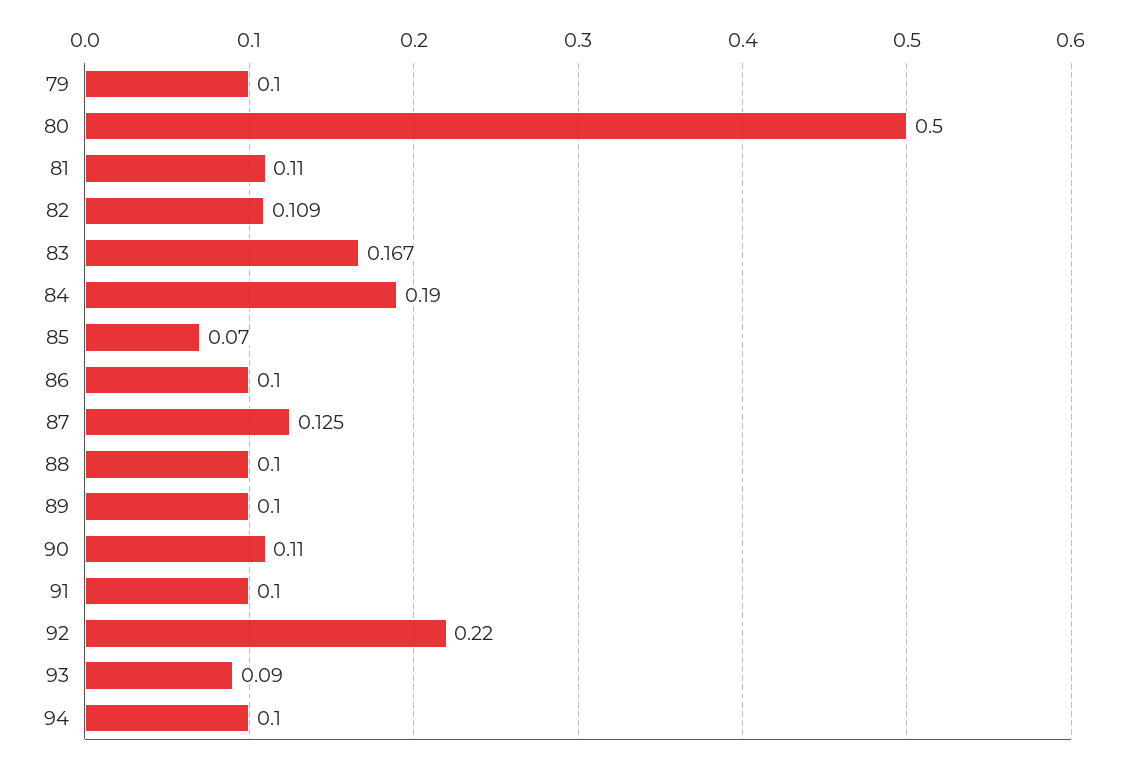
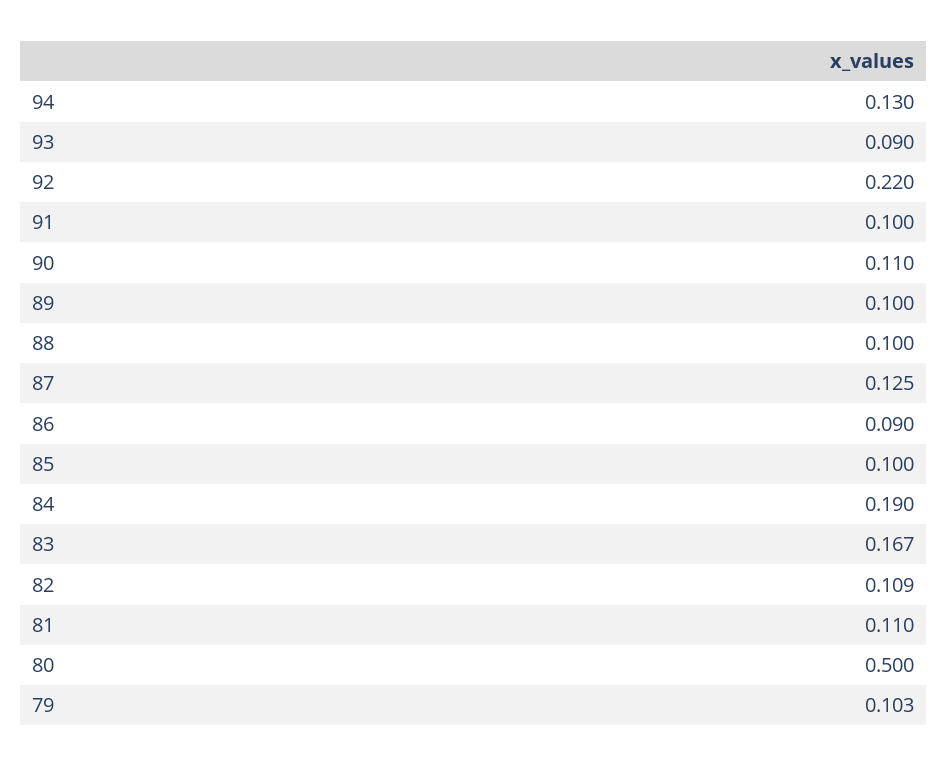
  {
-   "79": 0.1,
+   "79": 0.103,
    "80": 0.5,
    "81": 0.11,
    "82": 0.109,
    "83": 0.167,
    "84": 0.19,
-   "85": 0.07,
+   "85": 0.1,
-   "86": 0.1,
+   "86": 0.09,
    "87": 0.125,
    "88": 0.1,
    "89": 0.1,
    "90": 0.11,
    "91": 0.1,
    "92": 0.22,
    "93": 0.09,
-   "94": 0.1
+   "94": 0.13
  }

